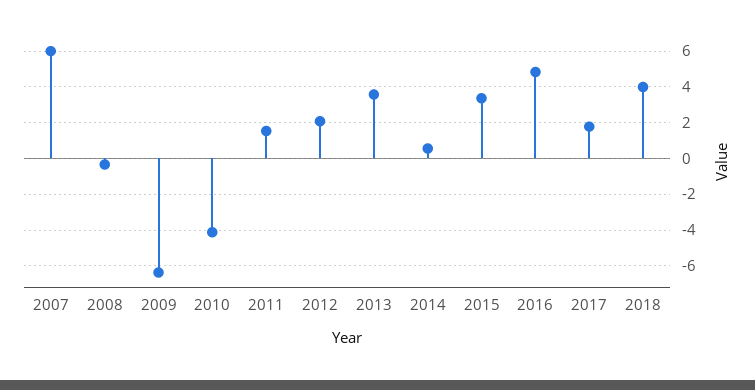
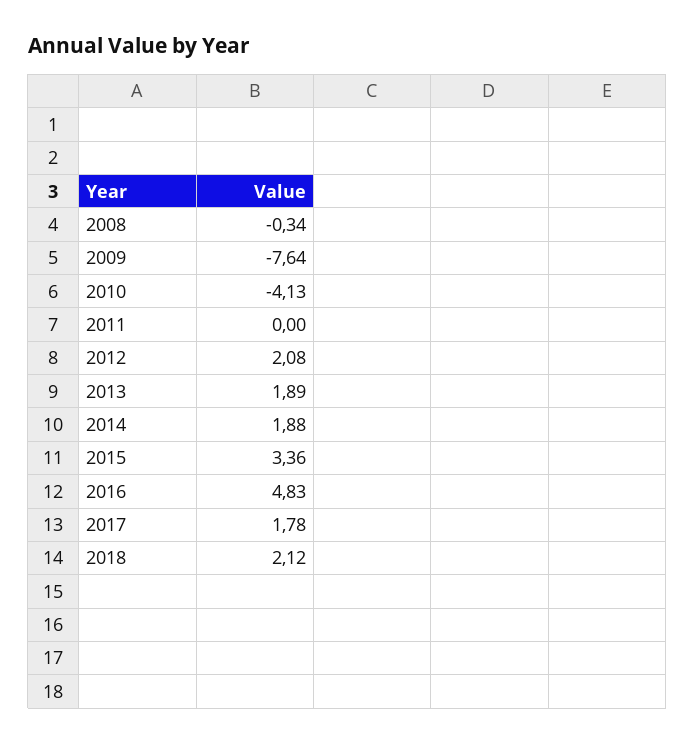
  {
-   "2007": 6,
    "2008": -0.34,
-   "2009": -6.5,
+   "2009": -7.64,
    "2010": -4.13,
-   "2011": 1.5,
+   "2011": 0,
    "2012": 2.08,
-   "2013": 3.5,
+   "2013": 1.89,
-   "2014": 0.5,
+   "2014": 1.88,
    "2015": 3.36,
    "2016": 4.83,
    "2017": 1.78,
-   "2018": 4
+   "2018": 2.12
  }

